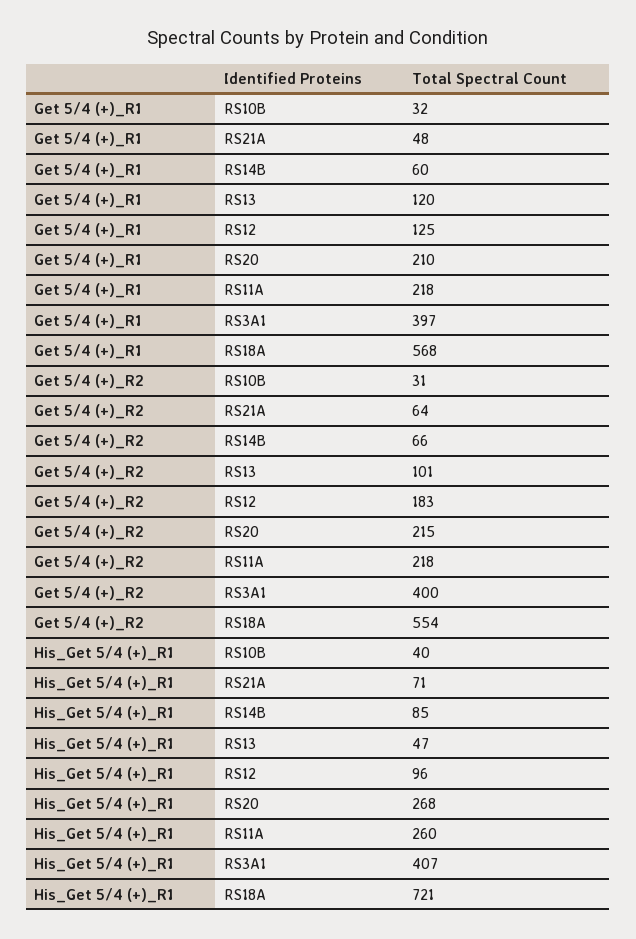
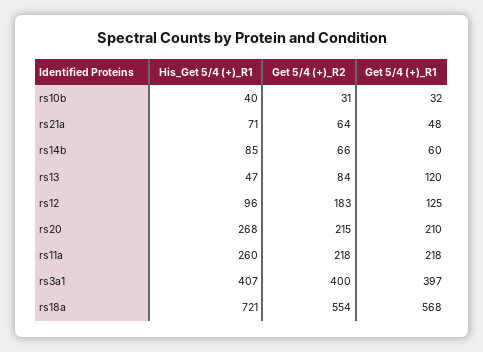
  {
    "Get 5/4 (+)_R1": {
      "RS10B": 32,
      "RS21A": 48,
      "RS14B": 60,
      "RS13": 120,
      "RS12": 125,
      "RS20": 210,
      "RS11A": 218,
      "RS3A1": 397,
      "RS18A": 568
    },
    "Get 5/4 (+)_R2": {
      "RS10B": 31,
      "RS21A": 64,
      "RS14B": 66,
-     "RS13": 101,
+     "RS13": 84,
      "RS12": 183,
      "RS20": 215,
      "RS11A": 218,
      "RS3A1": 400,
      "RS18A": 554
    },
    "His_Get 5/4 (+)_R1": {
      "RS10B": 40,
      "RS21A": 71,
      "RS14B": 85,
      "RS13": 47,
      "RS12": 96,
      "RS20": 268,
      "RS11A": 260,
      "RS3A1": 407,
      "RS18A": 721
    }
  }

